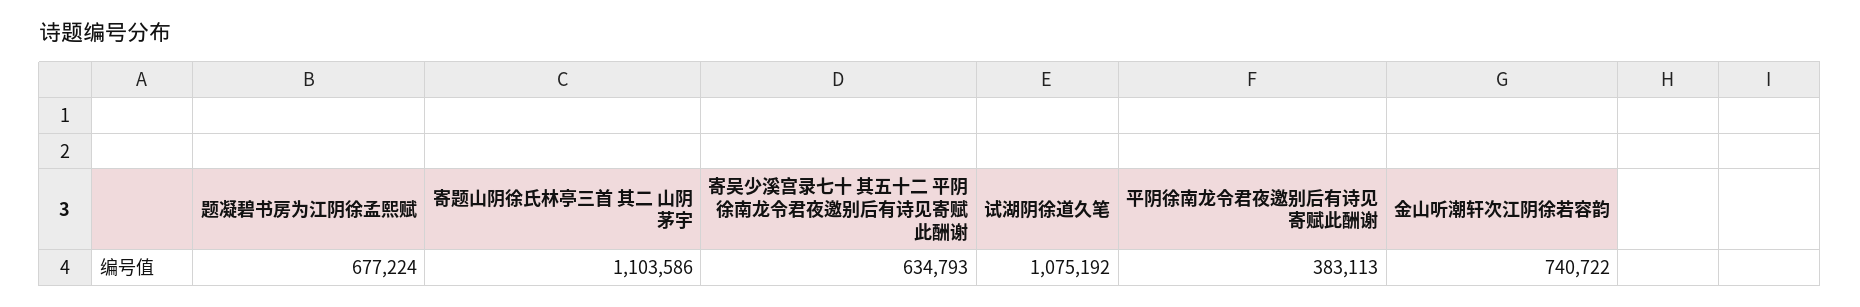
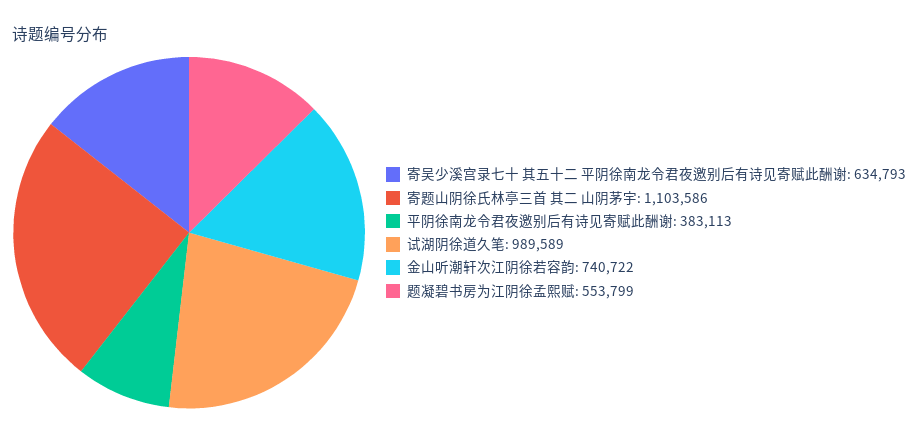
  {
-   "题凝碧书房为江阴徐孟熙赋": 677224,
+   "题凝碧书房为江阴徐孟熙赋": 553799,
    "寄题山阴徐氏林亭三首 其二 山阴茅宇": 1103586,
    "寄吴少溪宫录七十 其五十二 平阴徐南龙令君夜邀别后有诗见寄赋此酬谢": 634793,
-   "试湖阴徐道久笔": 1075192,
+   "试湖阴徐道久笔": 989589,
    "平阴徐南龙令君夜邀别后有诗见寄赋此酬谢": 383113,
    "金山听潮轩次江阴徐若容韵": 740722
  }

